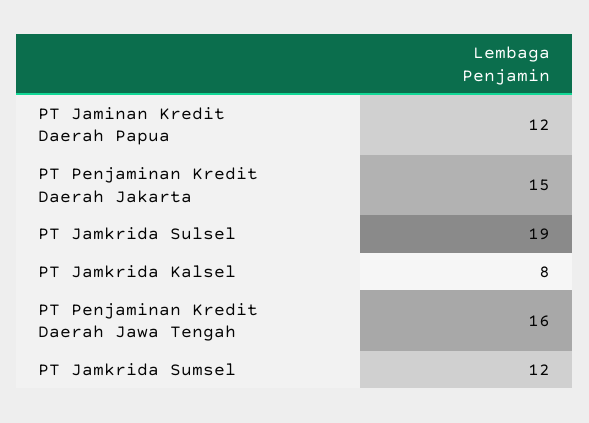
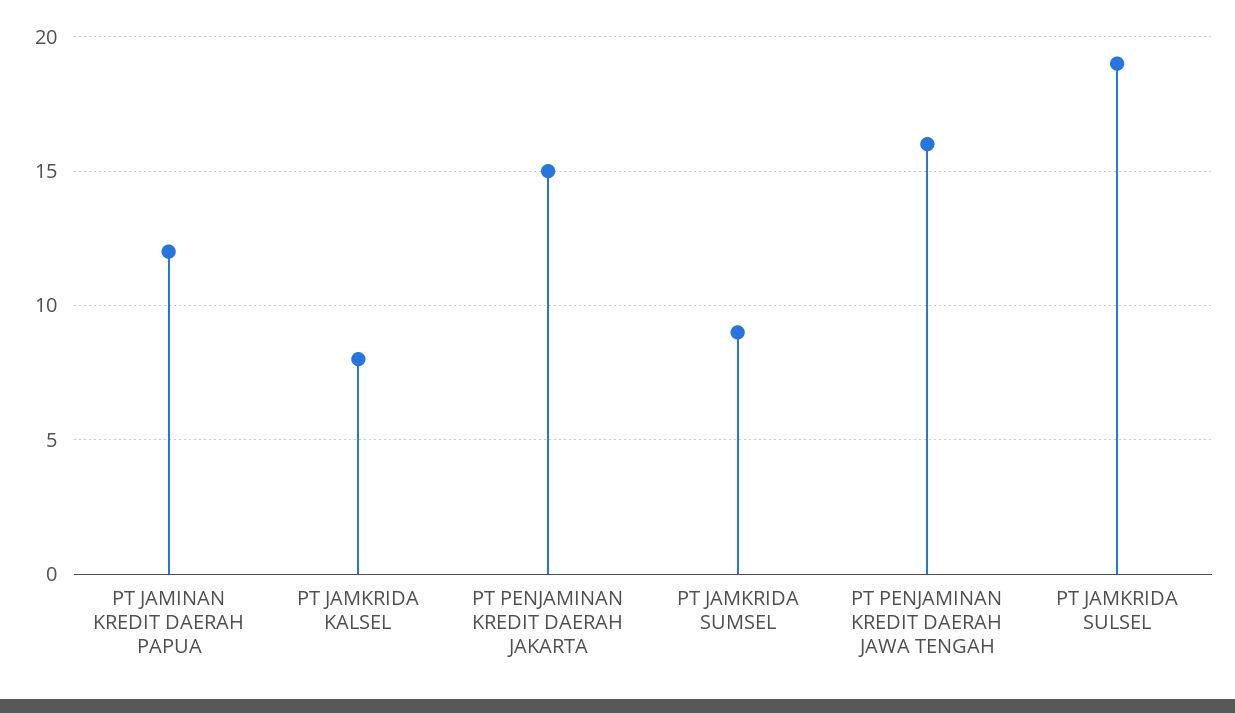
  {
    "PT Jaminan Kredit Daerah Papua": 12,
    "PT Penjaminan Kredit Daerah Jakarta": 15,
    "PT Jamkrida Sulsel": 19,
    "PT Jamkrida Kalsel": 8,
    "PT Penjaminan Kredit Daerah Jawa Tengah": 16,
-   "PT Jamkrida Sumsel": 12
+   "PT Jamkrida Sumsel": 9
  }

